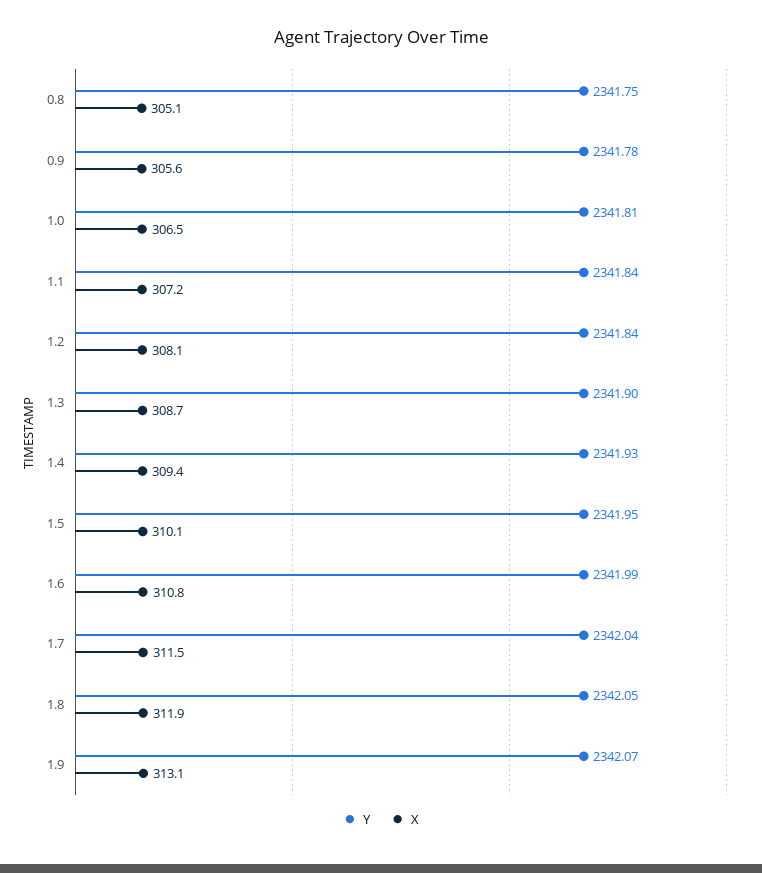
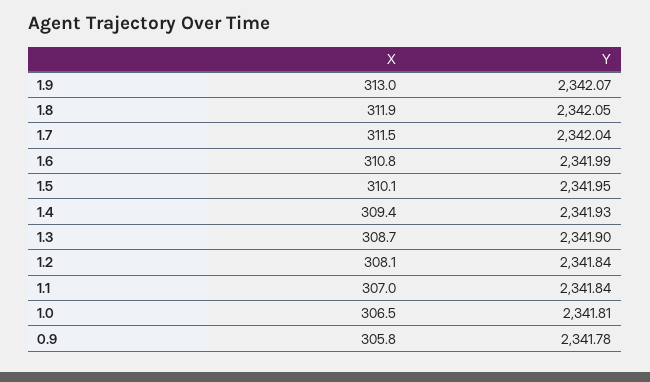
  {
    "Y": {
-     "0.8": 2341.75,
      "0.9": 2341.78,
      "1.0": 2341.81,
      "1.1": 2341.84,
      "1.2": 2341.84,
      "1.3": 2341.9,
      "1.4": 2341.93,
      "1.5": 2341.95,
      "1.6": 2341.99,
      "1.7": 2342.04,
      "1.8": 2342.05,
      "1.9": 2342.07
    },
    "X": {
-     "0.8": 305.1,
-     "0.9": 305.6,
+     "0.9": 305.8,
      "1.0": 306.5,
-     "1.1": 307.2,
+     "1.1": 307,
      "1.2": 308.1,
      "1.3": 308.7,
      "1.4": 309.4,
      "1.5": 310.1,
      "1.6": 310.8,
      "1.7": 311.5,
      "1.8": 311.9,
-     "1.9": 313.1
+     "1.9": 313
    }
  }

